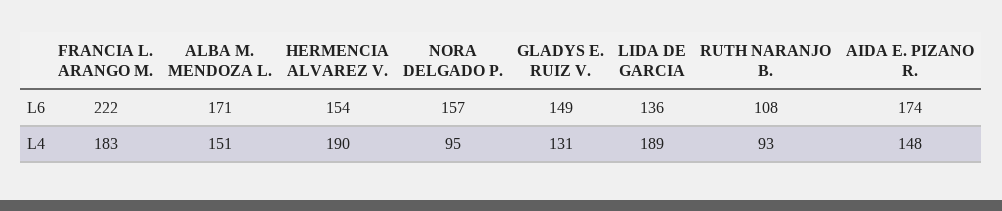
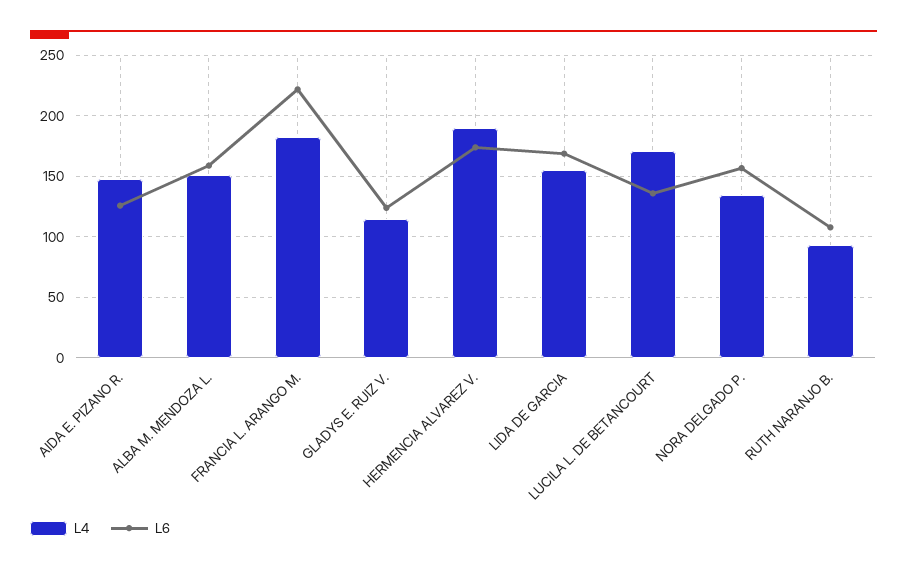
  {
    "L6": {
      "FRANCIA L. ARANGO M.": 222,
-     "ALBA M. MENDOZA L.": 171,
+     "ALBA M. MENDOZA L.": 160,
-     "HERMENCIA ALVAREZ V.": 154,
+     "HERMENCIA ALVAREZ V.": 175,
      "NORA DELGADO P.": 157,
-     "GLADYS E. RUIZ V.": 149,
+     "GLADYS E. RUIZ V.": 125,
-     "LIDA DE GARCIA": 136,
+     "LIDA DE GARCIA": 170,
      "RUTH NARANJO B.": 108,
-     "AIDA E. PIZANO R.": 174
+     "AIDA E. PIZANO R.": 125,
+     "LUCILA L. DE BETANCOURT": 135
    },
    "L4": {
      "FRANCIA L. ARANGO M.": 183,
      "ALBA M. MENDOZA L.": 151,
      "HERMENCIA ALVAREZ V.": 190,
-     "NORA DELGADO P.": 95,
+     "NORA DELGADO P.": 135,
-     "GLADYS E. RUIZ V.": 131,
+     "GLADYS E. RUIZ V.": 115,
-     "LIDA DE GARCIA": 189,
+     "LIDA DE GARCIA": 155,
      "RUTH NARANJO B.": 93,
-     "AIDA E. PIZANO R.": 148
+     "AIDA E. PIZANO R.": 148,
+     "LUCILA L. DE BETANCOURT": 170
    }
  }

